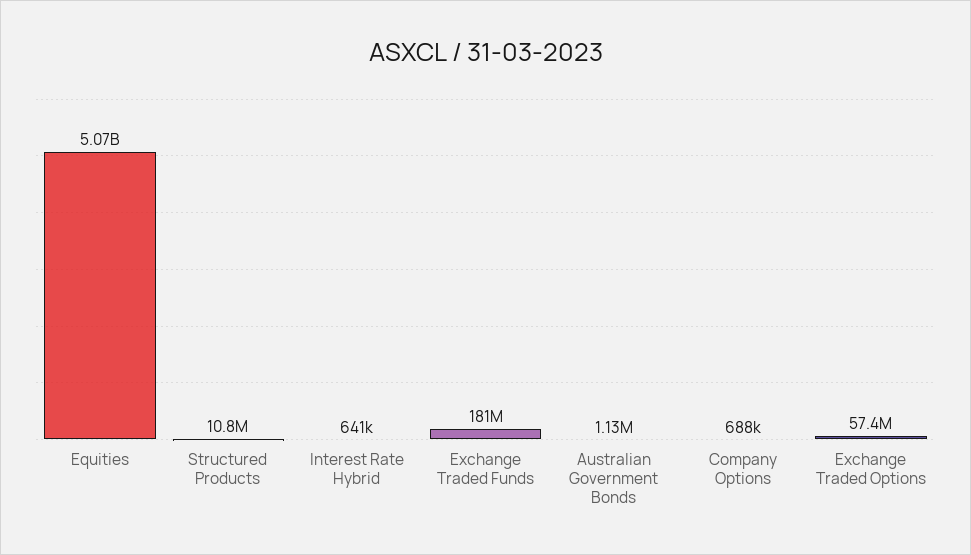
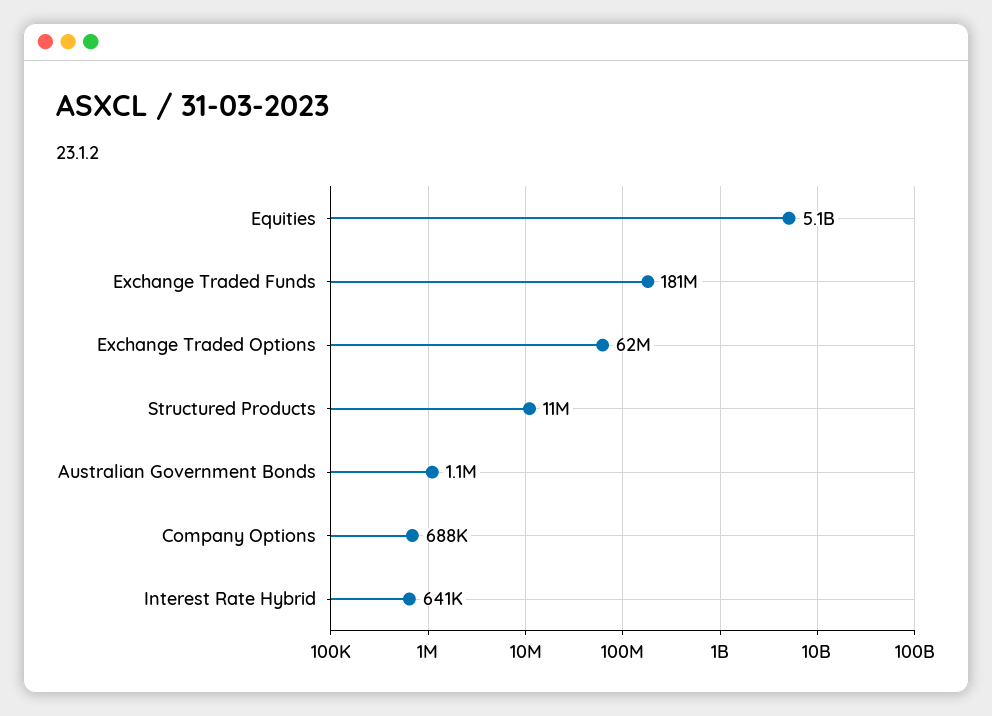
  {
    "Equities": 5070000000,
    "Structured Products": 10800000,
    "Interest Rate Hybrid": 641000,
    "Exchange Traded Funds": 181000000,
    "Australian Government Bonds": 1130000,
    "Company Options": 688000,
-   "Exchange Traded Options": 57400000
+   "Exchange Traded Options": 62000000
  }

